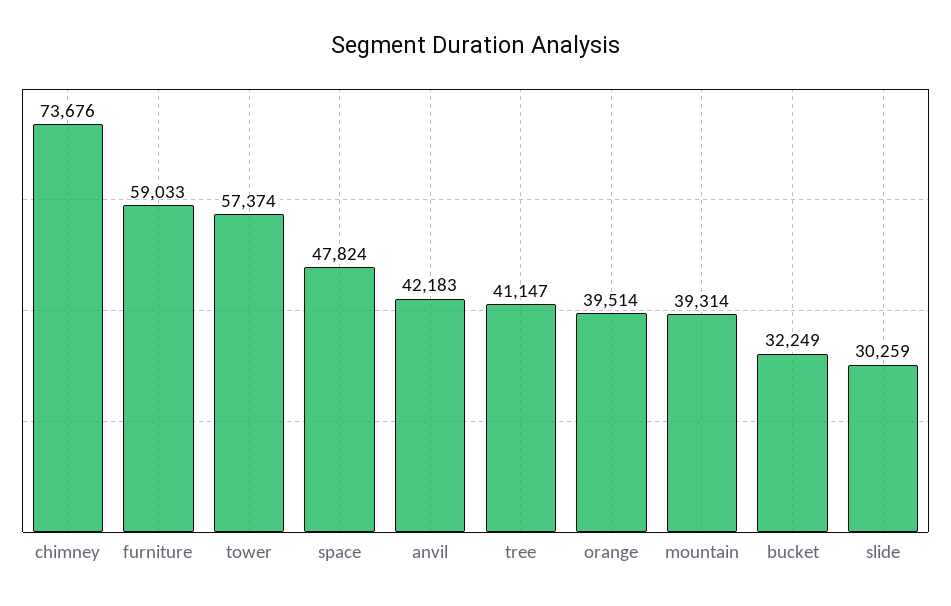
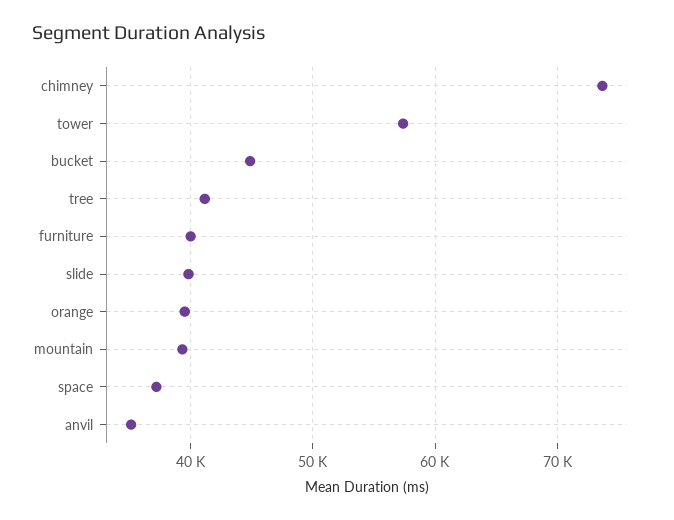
  {
    "chimney": 73676,
-   "furniture": 59033,
+   "furniture": 40000,
    "tower": 57374,
-   "space": 47824,
+   "space": 37000,
-   "anvil": 42183,
+   "anvil": 35000,
    "tree": 41147,
    "orange": 39514,
    "mountain": 39314,
-   "bucket": 32249,
+   "bucket": 45000,
-   "slide": 30259
+   "slide": 40000
  }

